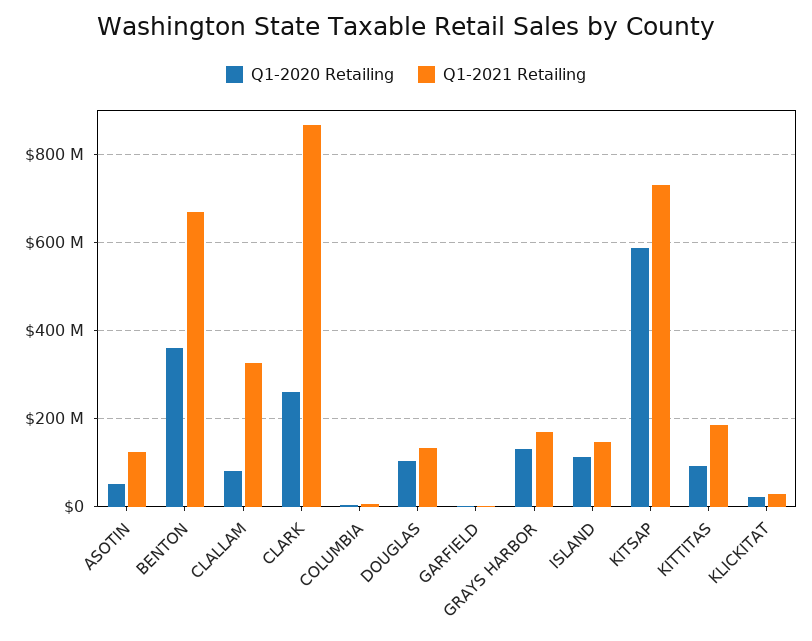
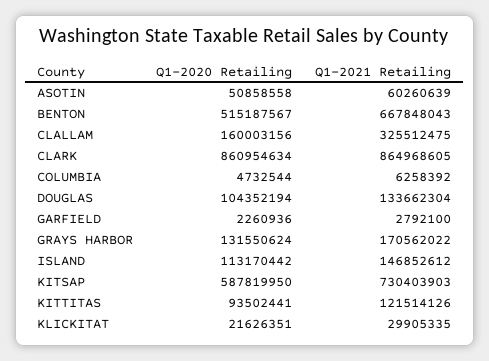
  {
    "Q1-2020 Retailing": {
      "ASOTIN": 50858558,
-     "BENTON": 360000000,
+     "BENTON": 515187567,
-     "CLALLAM": 80000000,
+     "CLALLAM": 160003156,
-     "CLARK": 260000000,
+     "CLARK": 860954634,
      "COLUMBIA": 4732544,
      "DOUGLAS": 104352194,
      "GARFIELD": 2260936,
      "GRAYS HARBOR": 131550624,
      "ISLAND": 113170442,
      "KITSAP": 587819950,
      "KITTITAS": 93502441,
      "KLICKITAT": 21626351
    },
    "Q1-2021 Retailing": {
-     "ASOTIN": 120000000,
+     "ASOTIN": 60260639,
      "BENTON": 667848043,
      "CLALLAM": 325512475,
      "CLARK": 864968605,
      "COLUMBIA": 6258392,
      "DOUGLAS": 133662304,
      "GARFIELD": 2792100,
      "GRAYS HARBOR": 170562022,
      "ISLAND": 146852612,
      "KITSAP": 730403903,
-     "KITTITAS": 180000000,
+     "KITTITAS": 121514126,
      "KLICKITAT": 29905335
    }
  }

